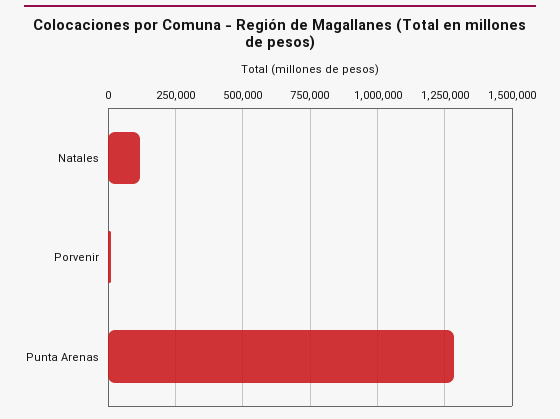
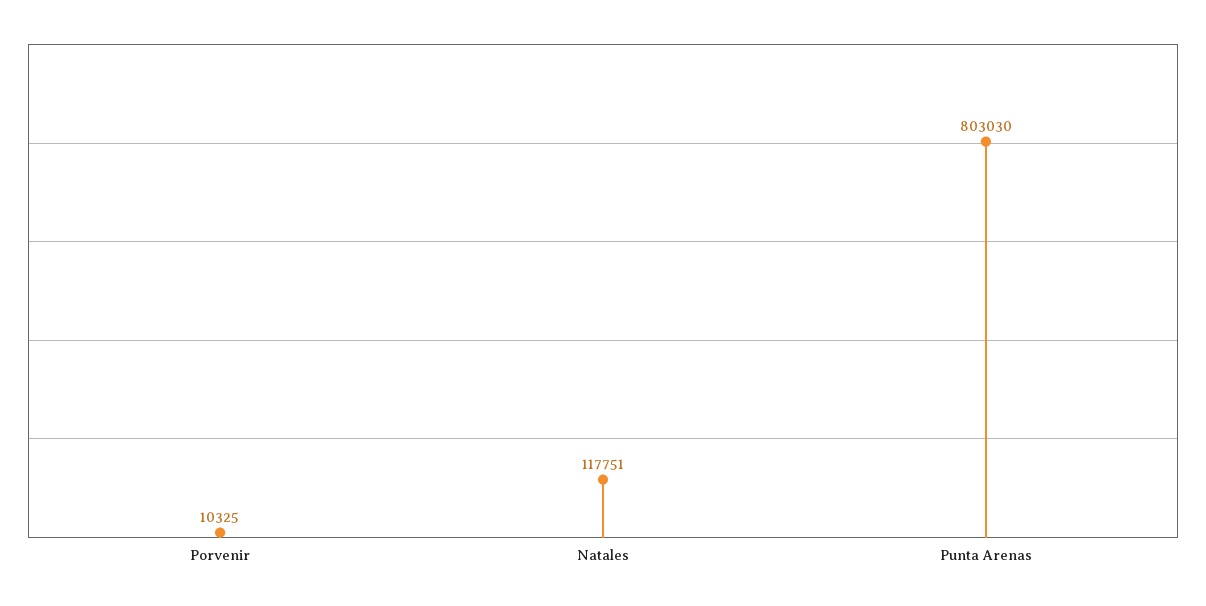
  {
    "Natales": 117751,
    "Porvenir": 10325,
-   "Punta Arenas": 1275000
+   "Punta Arenas": 803030
  }

